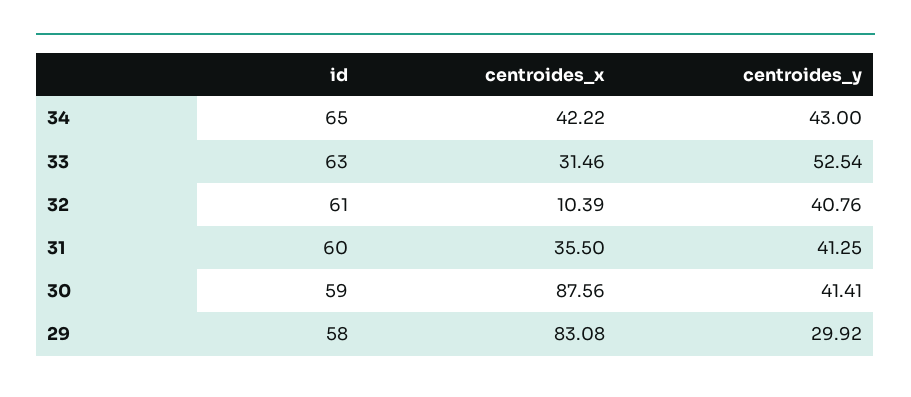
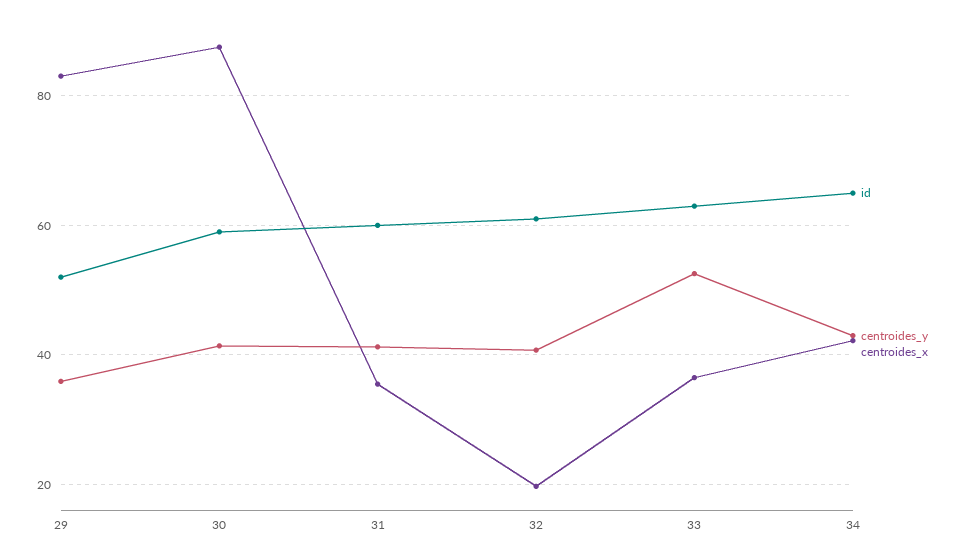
  {
    "id": {
      "34": 65,
      "33": 63,
      "32": 61,
      "31": 60,
      "30": 59,
-     "29": 58
+     "29": 52
    },
    "centroides_x": {
      "34": 42.22,
-     "33": 31.46,
+     "33": 36,
-     "32": 10.39,
+     "32": 20,
      "31": 35.5,
      "30": 87.56,
      "29": 83.08
    },
    "centroides_y": {
      "34": 43,
      "33": 52.54,
      "32": 40.76,
      "31": 41.25,
      "30": 41.41,
-     "29": 29.92
+     "29": 36
    }
  }

